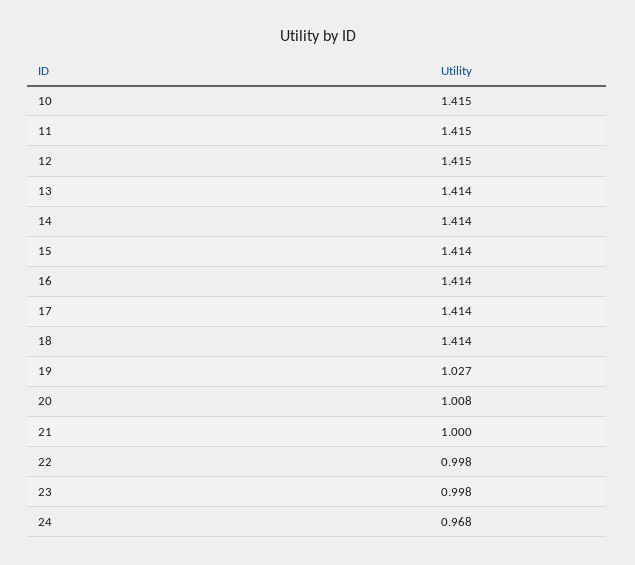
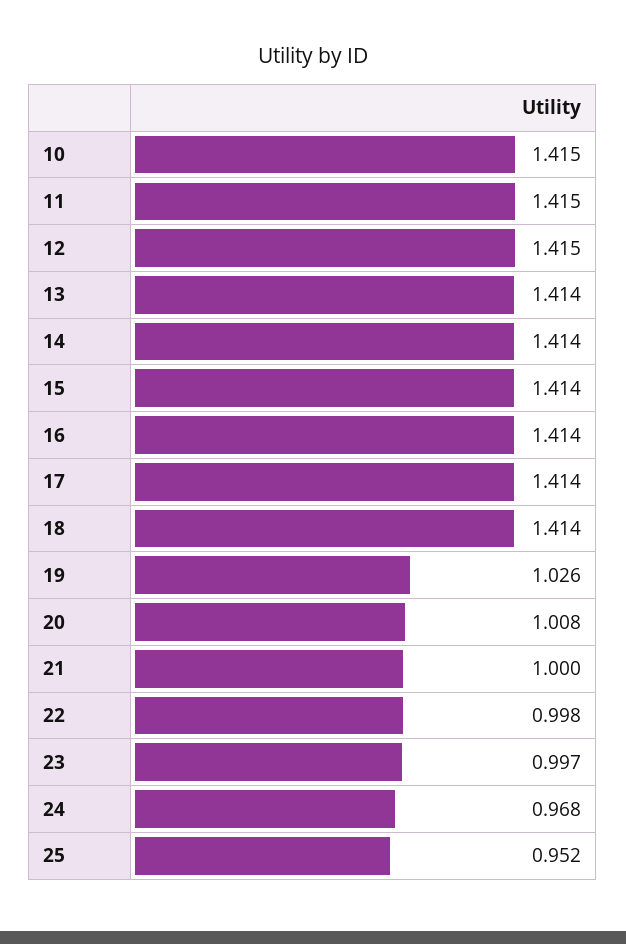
  {
    "10": 1.415,
    "11": 1.415,
    "12": 1.415,
    "13": 1.414,
    "14": 1.414,
    "15": 1.414,
    "16": 1.414,
    "17": 1.414,
    "18": 1.414,
-   "19": 1.027,
+   "19": 1.026,
    "20": 1.008,
    "21": 1,
    "22": 0.998,
-   "23": 0.998,
+   "23": 0.997,
-   "24": 0.968
+   "24": 0.968,
+   "25": 0.952
  }

